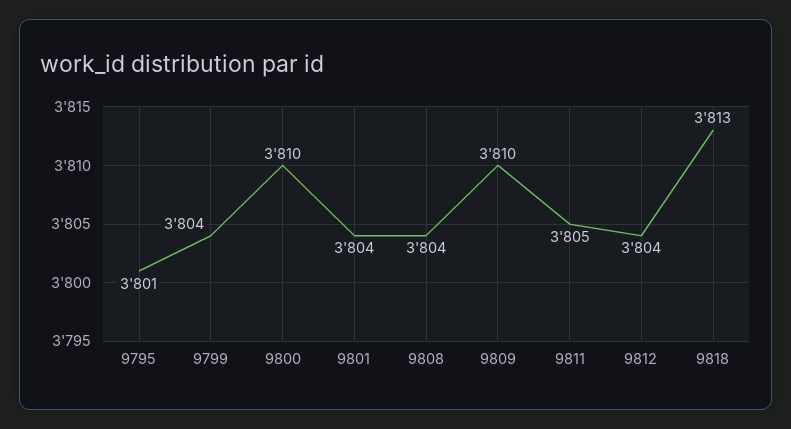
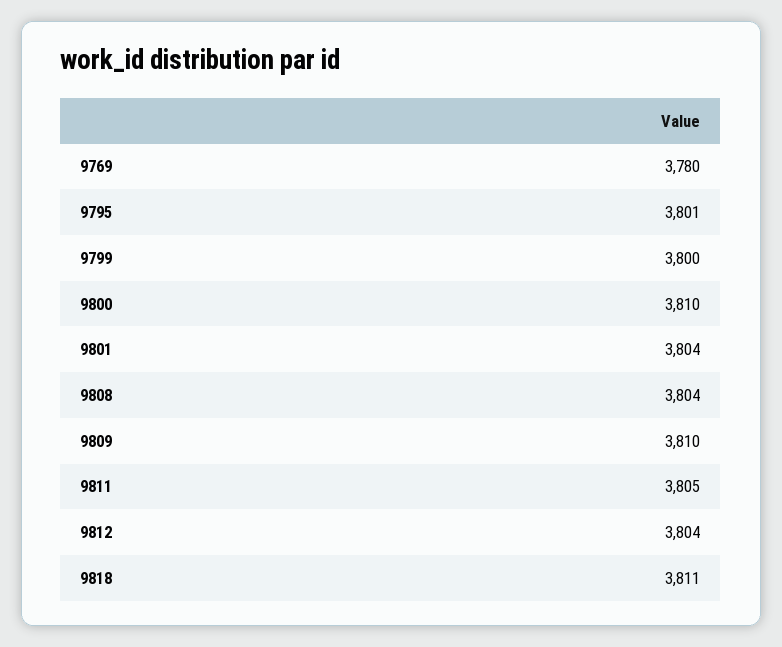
  {
    "9795": 3801,
-   "9799": 3804,
+   "9799": 3800,
    "9800": 3810,
    "9801": 3804,
    "9808": 3804,
    "9809": 3810,
    "9811": 3805,
    "9812": 3804,
-   "9818": 3813
+   "9818": 3811,
+   "9769": 3780
  }

